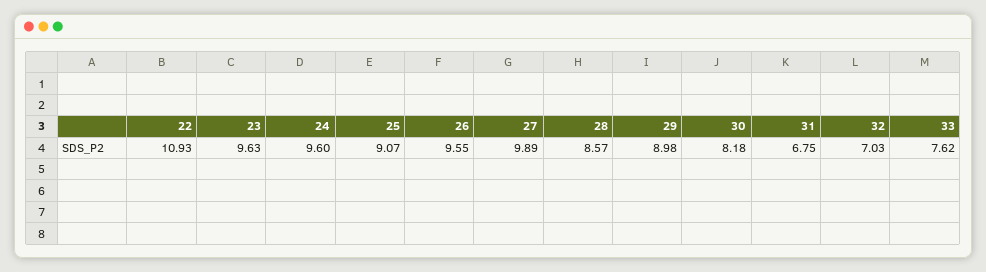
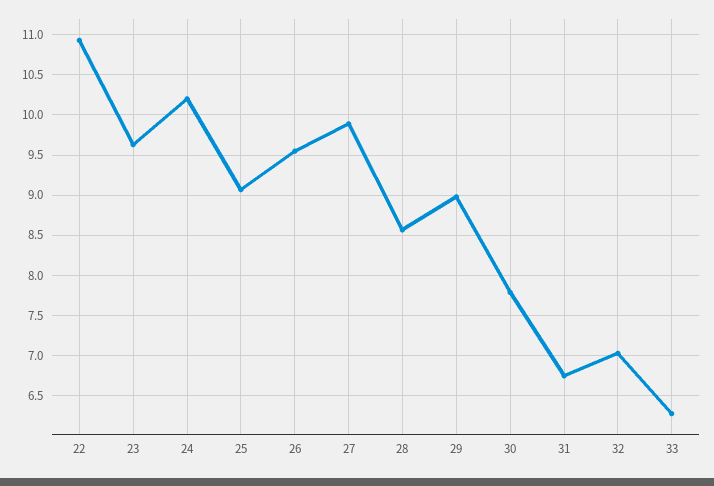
  {
    "22": 10.93,
    "23": 9.63,
-   "24": 9.6,
+   "24": 10.2,
    "25": 9.07,
    "26": 9.55,
    "27": 9.89,
    "28": 8.57,
    "29": 8.98,
-   "30": 8.18,
+   "30": 7.8,
    "31": 6.75,
    "32": 7.03,
-   "33": 7.62
+   "33": 6.3
  }

